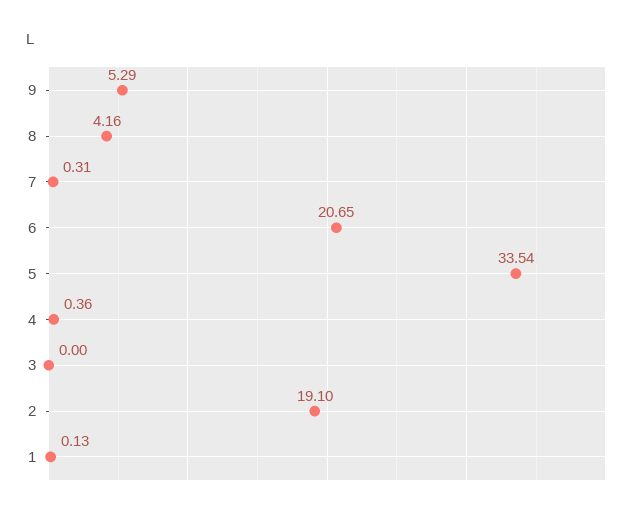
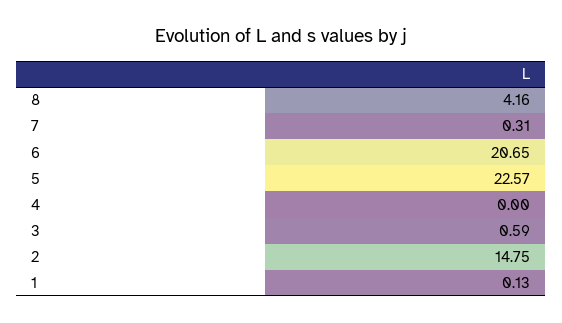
  {
-   "9": 5.29,
    "8": 4.16,
    "7": 0.31,
    "6": 20.65,
-   "5": 33.54,
+   "5": 22.57,
-   "4": 0.36,
+   "4": 0,
-   "3": 0,
+   "3": 0.59,
-   "2": 19.1,
+   "2": 14.75,
    "1": 0.13
  }

